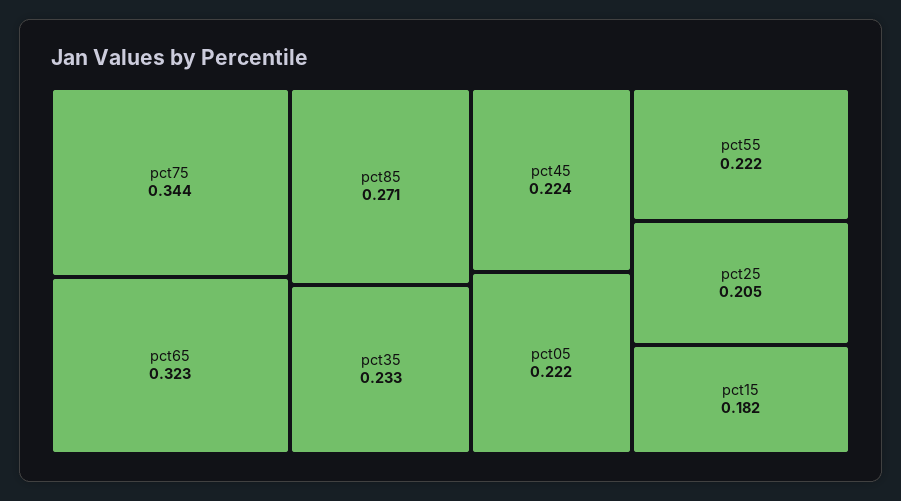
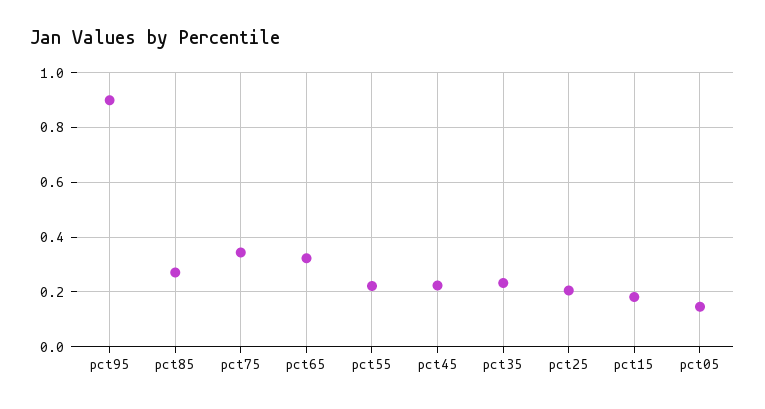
  {
    "pct75": 0.344,
    "pct65": 0.323,
    "pct85": 0.271,
    "pct35": 0.233,
    "pct45": 0.224,
-   "pct05": 0.222,
+   "pct05": 0.15,
    "pct55": 0.222,
    "pct25": 0.205,
-   "pct15": 0.182
+   "pct15": 0.182,
+   "pct95": 0.9
  }

